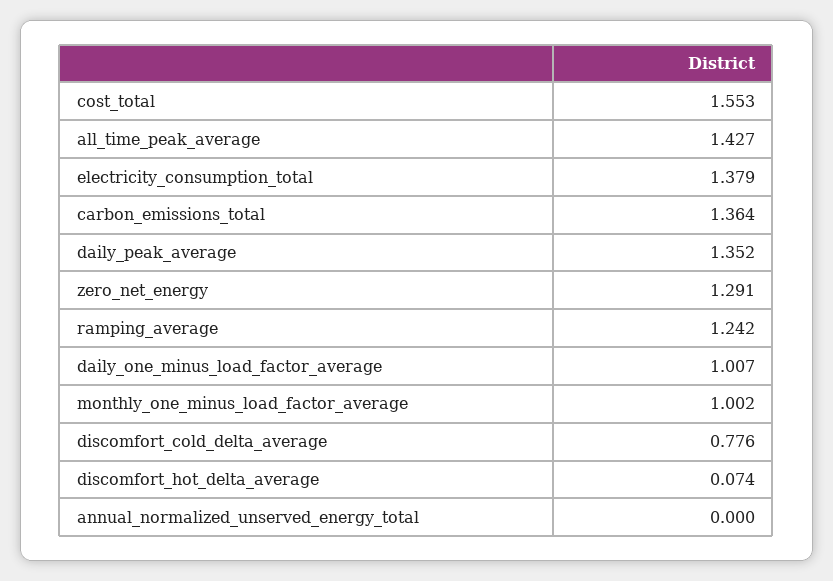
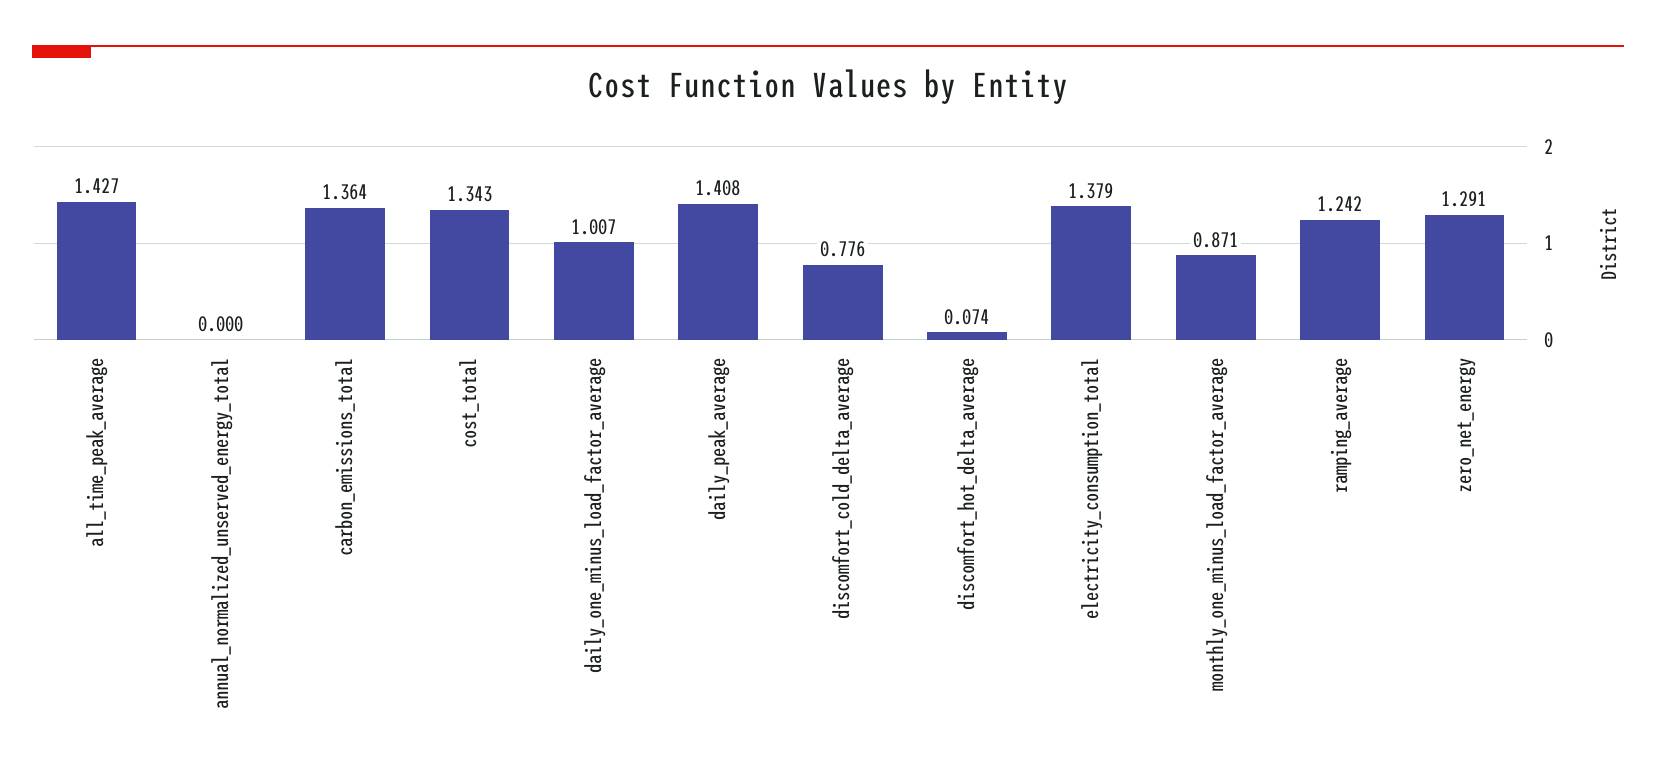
  {
-   "cost_total": 1.553,
+   "cost_total": 1.343,
    "all_time_peak_average": 1.427,
    "electricity_consumption_total": 1.379,
    "carbon_emissions_total": 1.364,
-   "daily_peak_average": 1.352,
+   "daily_peak_average": 1.408,
    "zero_net_energy": 1.291,
    "ramping_average": 1.242,
    "daily_one_minus_load_factor_average": 1.007,
-   "monthly_one_minus_load_factor_average": 1.002,
+   "monthly_one_minus_load_factor_average": 0.871,
    "discomfort_cold_delta_average": 0.776,
    "discomfort_hot_delta_average": 0.074,
    "annual_normalized_unserved_energy_total": 0
  }

